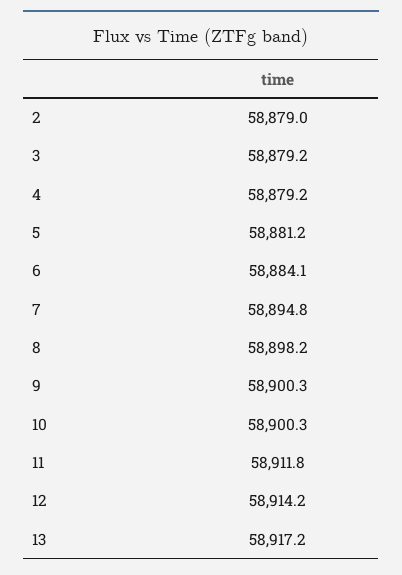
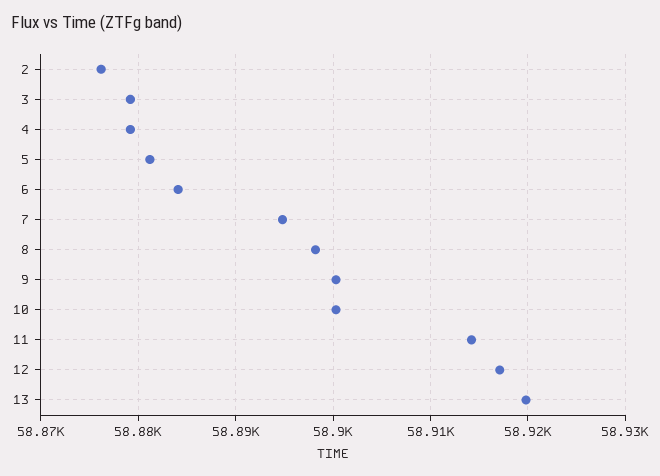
  {
-   "2": 58879,
+   "2": 58876,
    "3": 58879.2,
    "4": 58879.2,
    "5": 58881.2,
    "6": 58884.1,
    "7": 58894.8,
    "8": 58898.2,
    "9": 58900.3,
    "10": 58900.3,
-   "11": 58911.8,
+   "11": 58914,
-   "12": 58914.2,
+   "12": 58917,
-   "13": 58917.2
+   "13": 58920
  }

